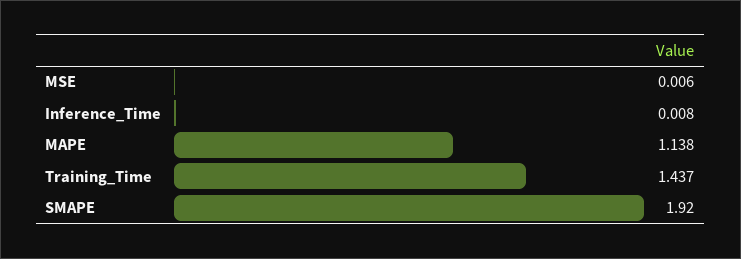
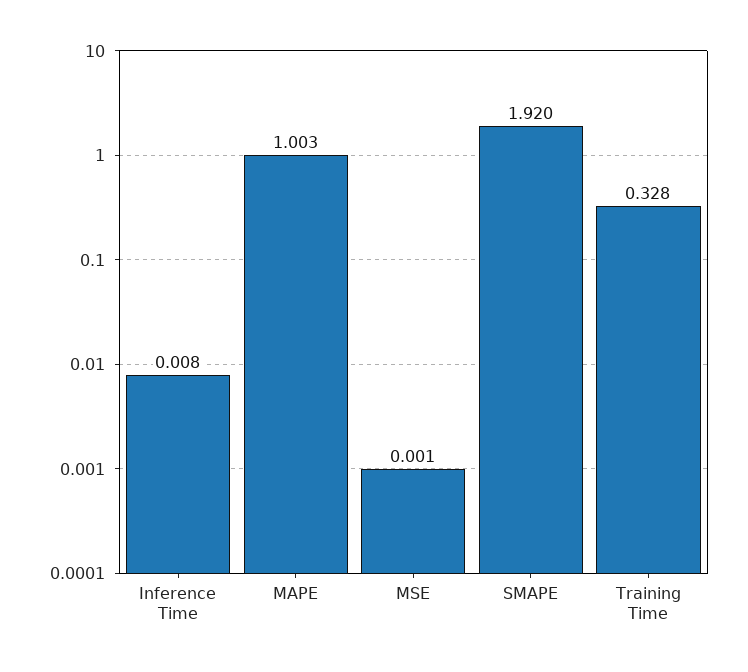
  {
-   "MSE": 0.006,
+   "MSE": 0.001,
    "Inference_Time": 0.008,
-   "MAPE": 1.138,
+   "MAPE": 1.003,
-   "Training_Time": 1.437,
+   "Training_Time": 0.328,
    "SMAPE": 1.92
  }

